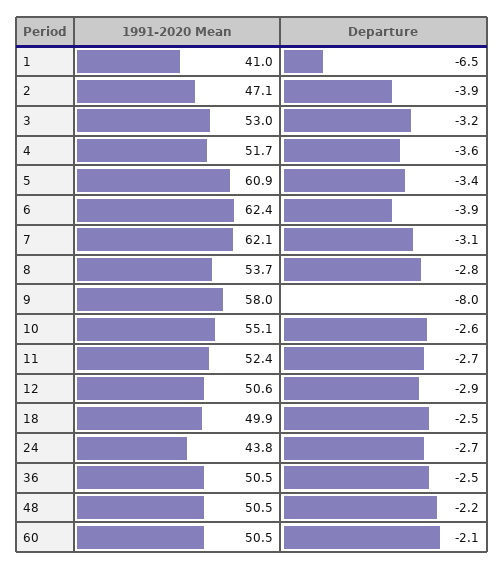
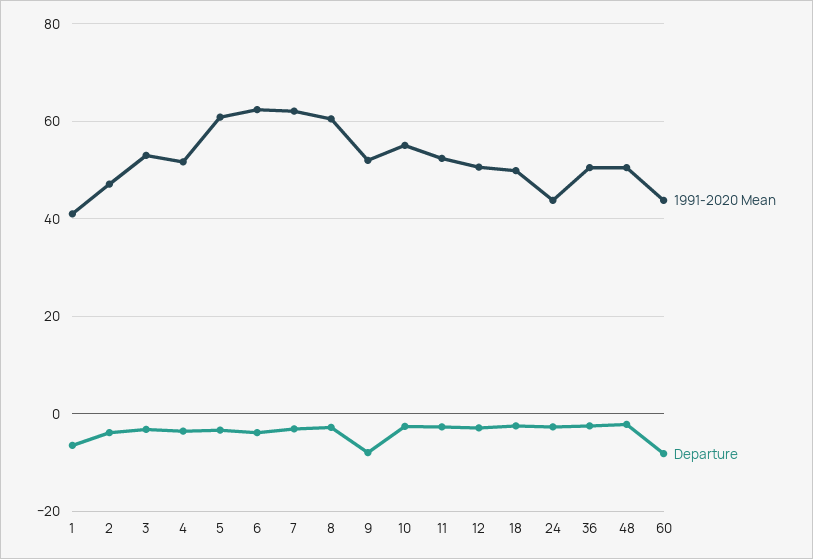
  {
    "1991-2020 Mean": {
      "1": 41,
      "2": 47.1,
      "3": 53,
      "4": 51.7,
      "5": 60.9,
      "6": 62.4,
      "7": 62.1,
-     "8": 53.7,
+     "8": 60,
-     "9": 58,
+     "9": 52,
      "10": 55.1,
      "11": 52.4,
      "12": 50.6,
      "18": 49.9,
      "24": 43.8,
      "36": 50.5,
      "48": 50.5,
-     "60": 50.5
+     "60": 44
    },
    "Departure": {
      "1": -6.5,
      "2": -3.9,
      "3": -3.2,
      "4": -3.6,
      "5": -3.4,
      "6": -3.9,
      "7": -3.1,
      "8": -2.8,
      "9": -8,
      "10": -2.6,
      "11": -2.7,
      "12": -2.9,
      "18": -2.5,
      "24": -2.7,
      "36": -2.5,
      "48": -2.2,
-     "60": -2.1
+     "60": -8
    }
  }

